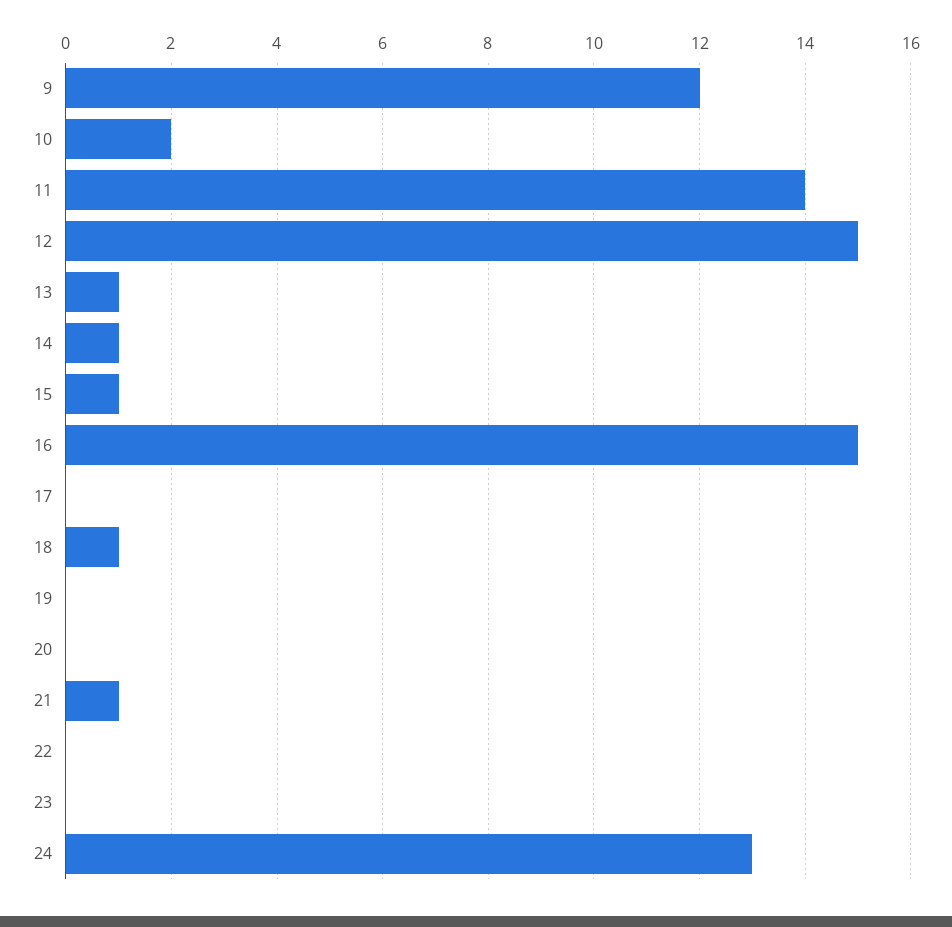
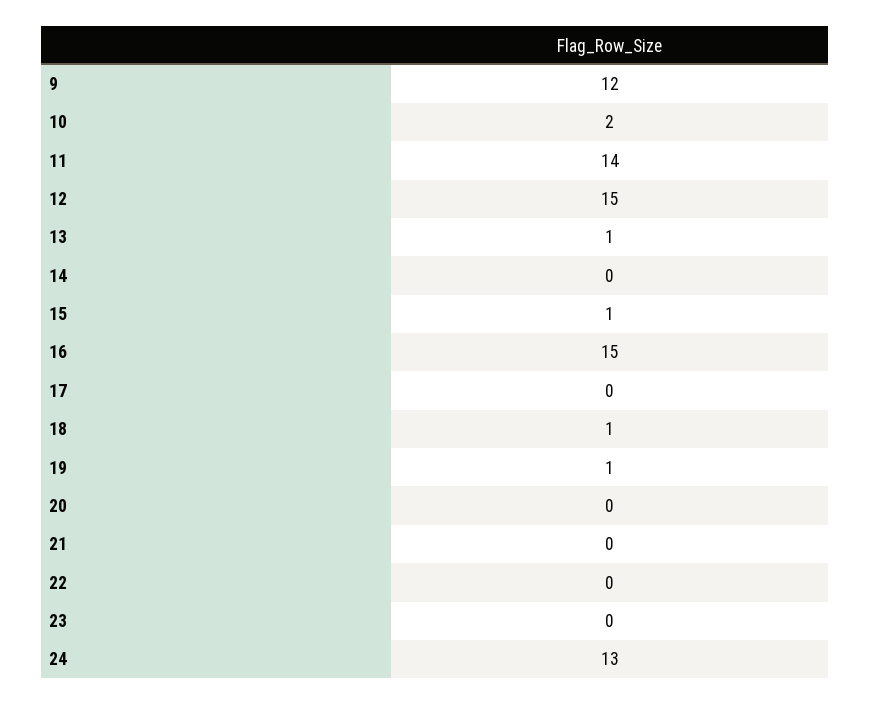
  {
    "9": 12,
    "10": 2,
    "11": 14,
    "12": 15,
    "13": 1,
-   "14": 1,
+   "14": 0,
    "15": 1,
    "16": 15,
    "17": 0,
    "18": 1,
-   "19": 0,
+   "19": 1,
    "20": 0,
-   "21": 1,
+   "21": 0,
    "22": 0,
    "23": 0,
    "24": 13
  }

